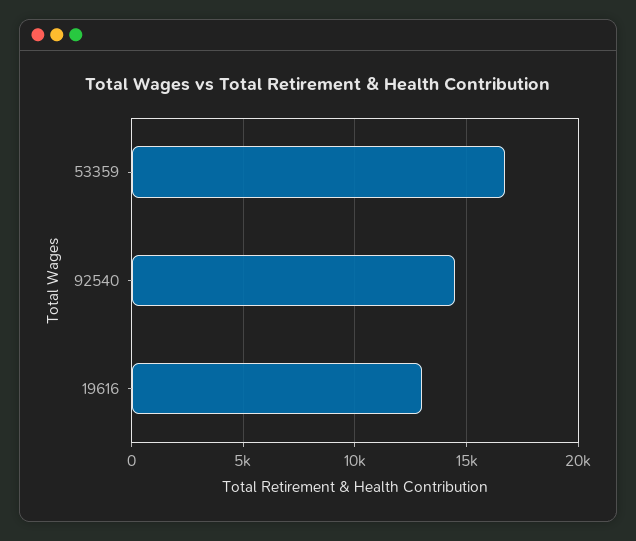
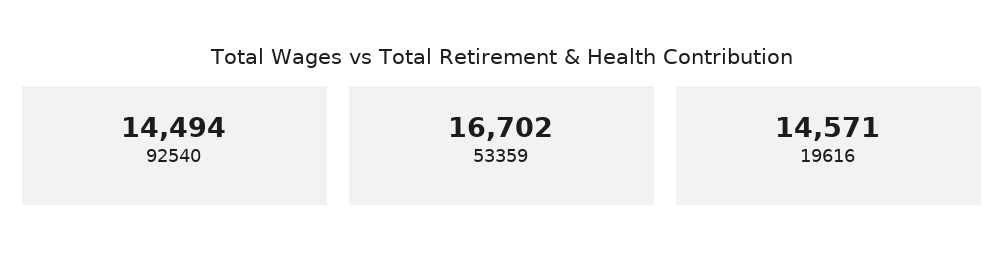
  {
    "53359": 16702,
    "92540": 14494,
-   "19616": 13000
+   "19616": 14571
  }

